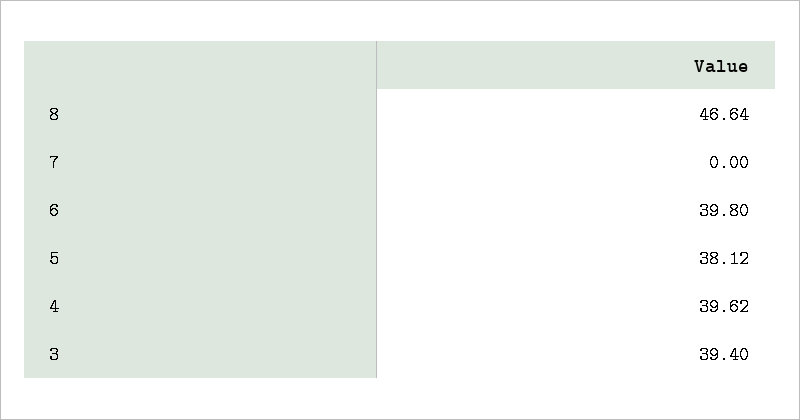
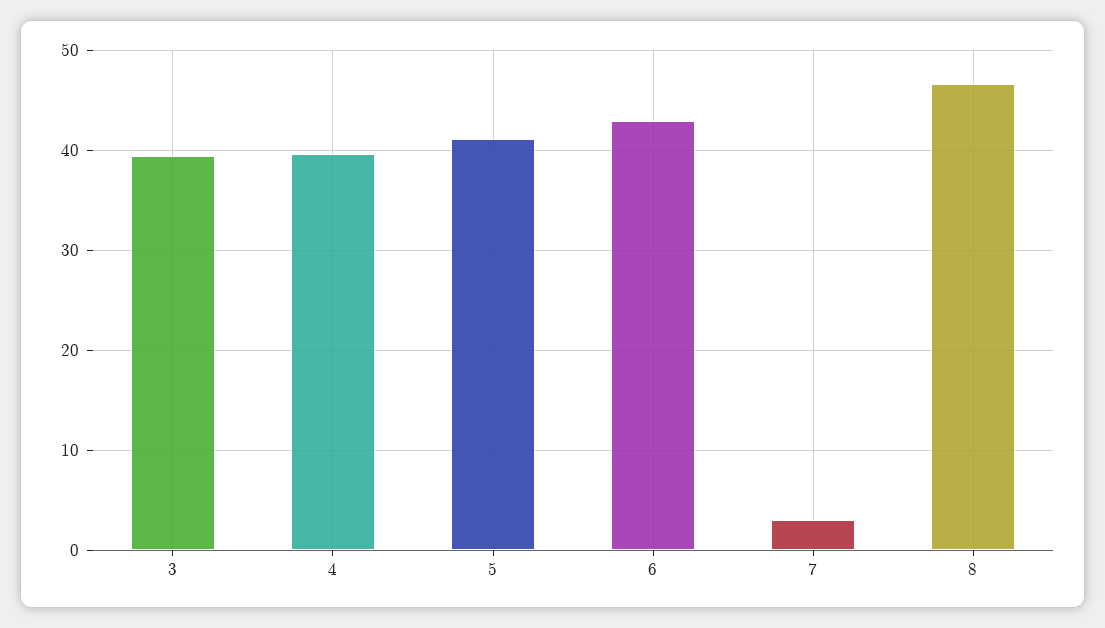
  {
    "8": 46.64,
-   "7": 0,
+   "7": 3,
-   "6": 39.8,
+   "6": 43,
-   "5": 38.12,
+   "5": 41,
    "4": 39.62,
    "3": 39.4
  }

